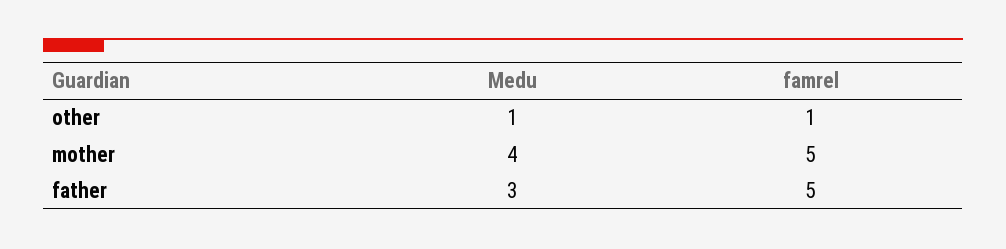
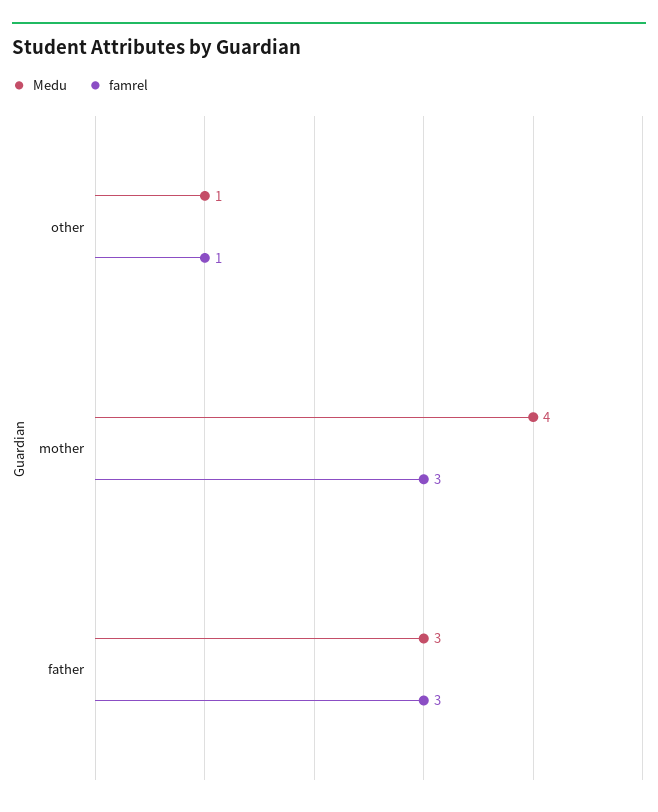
  {
    "Medu": {
      "other": 1,
      "mother": 4,
      "father": 3
    },
    "famrel": {
      "other": 1,
-     "mother": 5,
+     "mother": 3,
-     "father": 5
+     "father": 3
    }
  }

